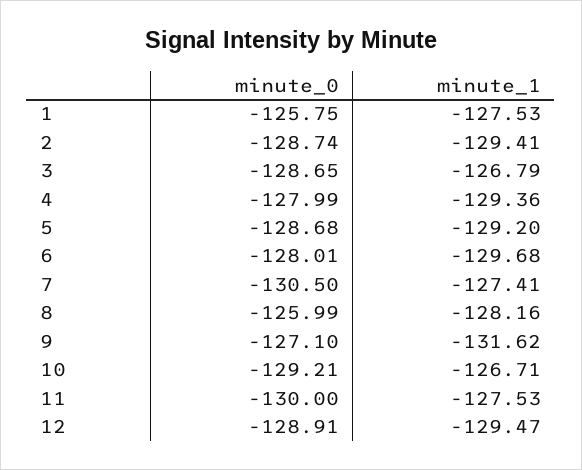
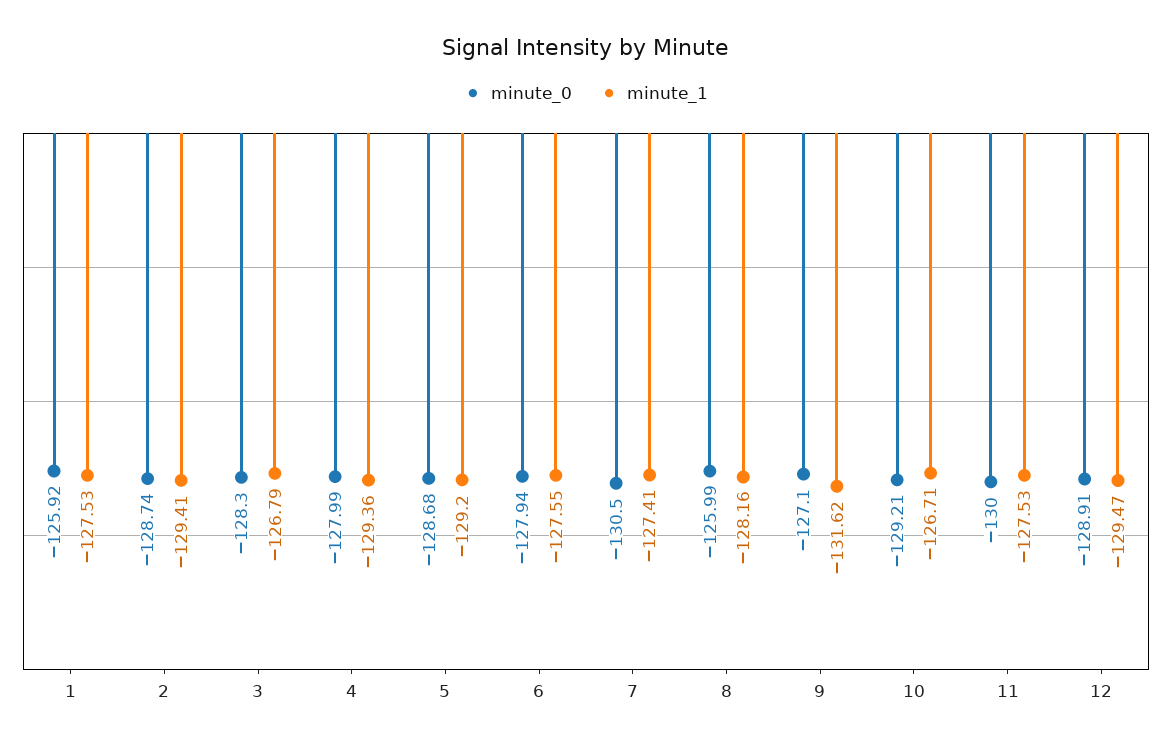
  {
    "minute_0": {
-     "1": -125.75,
+     "1": -125.92,
      "2": -128.74,
-     "3": -128.65,
+     "3": -128.3,
      "4": -127.99,
      "5": -128.68,
-     "6": -128.01,
+     "6": -127.94,
      "7": -130.5,
      "8": -125.99,
      "9": -127.1,
      "10": -129.21,
      "11": -130,
      "12": -128.91
    },
    "minute_1": {
      "1": -127.53,
      "2": -129.41,
      "3": -126.79,
      "4": -129.36,
      "5": -129.2,
-     "6": -129.68,
+     "6": -127.55,
      "7": -127.41,
      "8": -128.16,
      "9": -131.62,
      "10": -126.71,
      "11": -127.53,
      "12": -129.47
    }
  }

